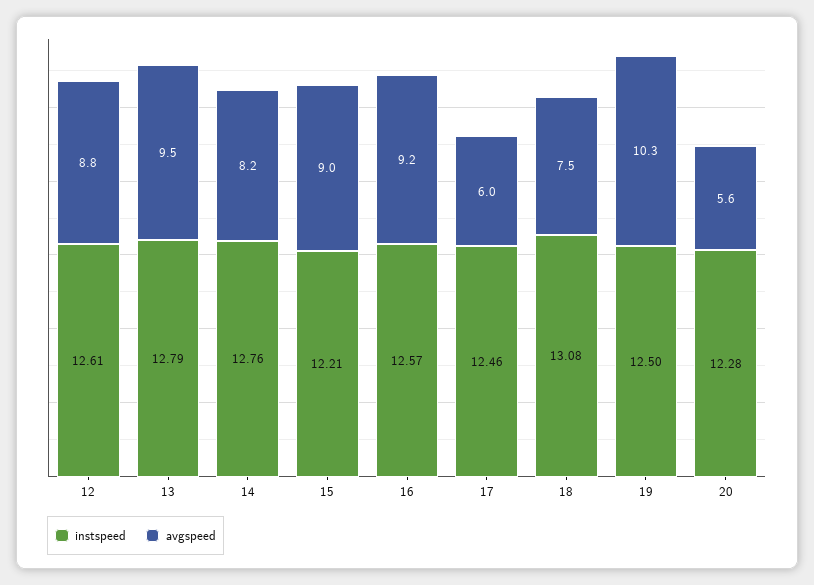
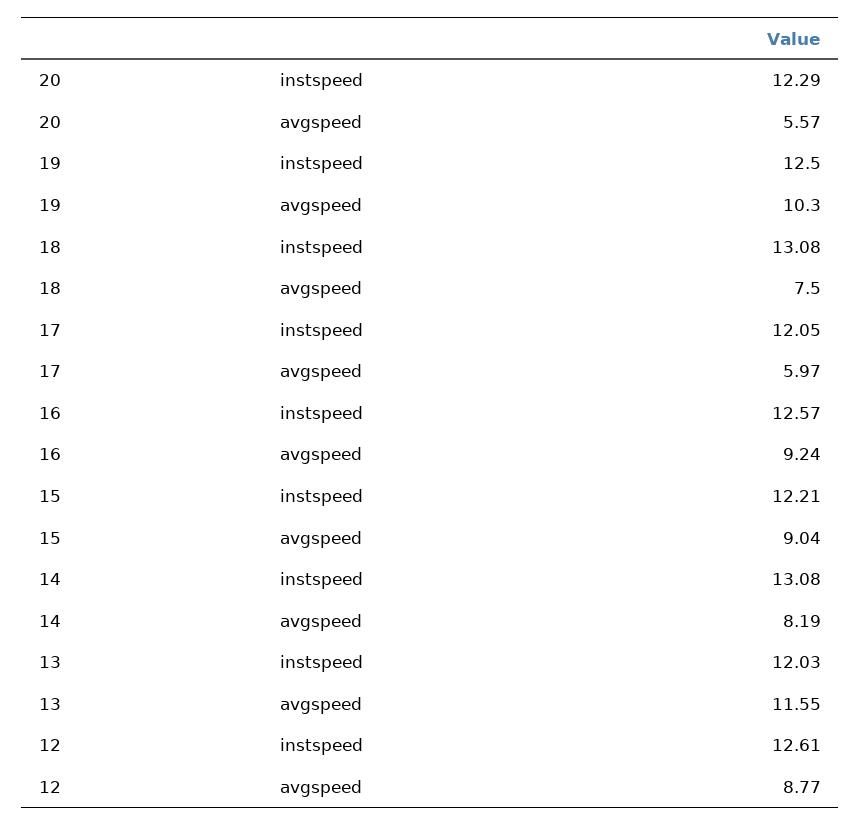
  {
    "instspeed": {
      "12": 12.61,
-     "13": 12.79,
+     "13": 12.03,
-     "14": 12.76,
+     "14": 13.08,
      "15": 12.21,
      "16": 12.57,
-     "17": 12.46,
+     "17": 12.05,
      "18": 13.08,
      "19": 12.5,
-     "20": 12.28
+     "20": 12.29
    },
    "avgspeed": {
      "12": 8.77,
-     "13": 9.5,
+     "13": 11.55,
      "14": 8.19,
      "15": 9.04,
      "16": 9.24,
      "17": 5.97,
      "18": 7.5,
      "19": 10.3,
      "20": 5.57
    }
  }

